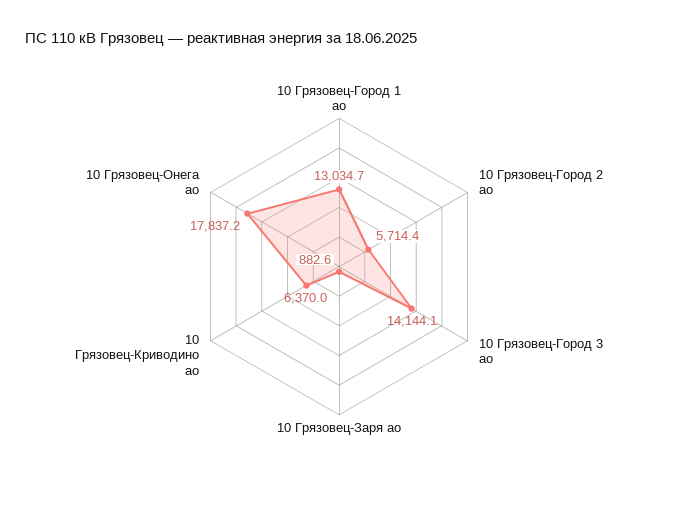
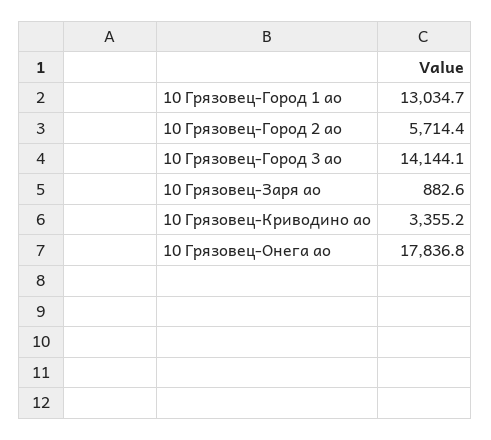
  {
    "10 Грязовец-Город 1 ао": 13034.7,
    "10 Грязовец-Город 2 ао": 5714.4,
    "10 Грязовец-Город 3 ао": 14144.1,
    "10 Грязовец-Заря ао": 882.6,
-   "10 Грязовец-Криводино ао": 6370,
+   "10 Грязовец-Криводино ао": 3355.2,
-   "10 Грязовец-Онега ао": 17837.2
+   "10 Грязовец-Онега ао": 17836.8
  }

